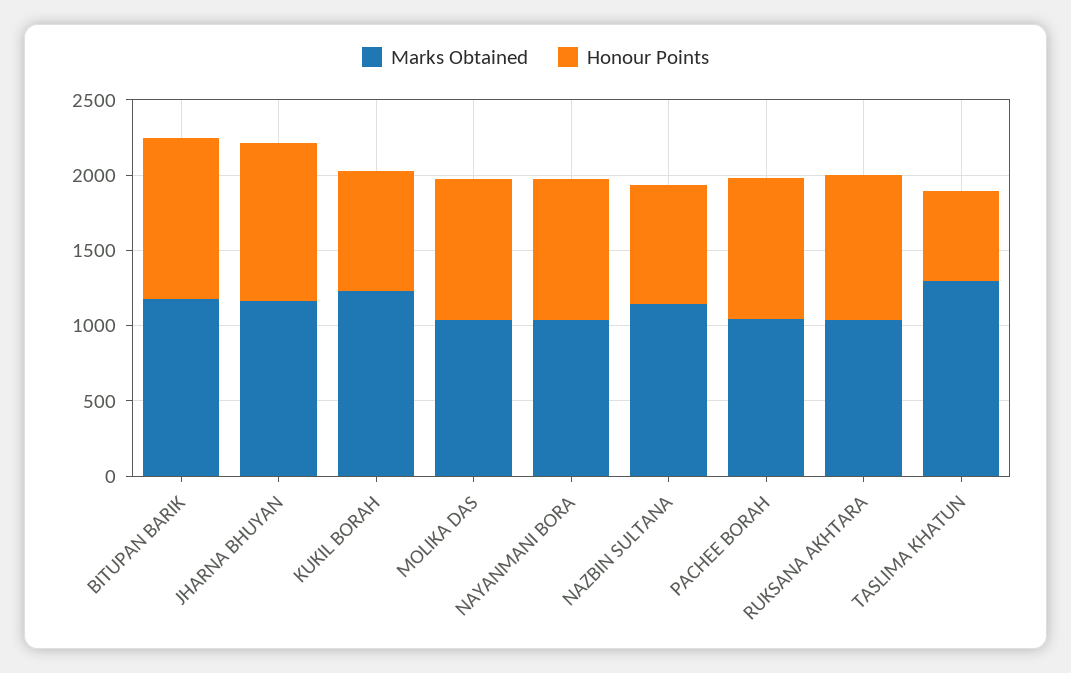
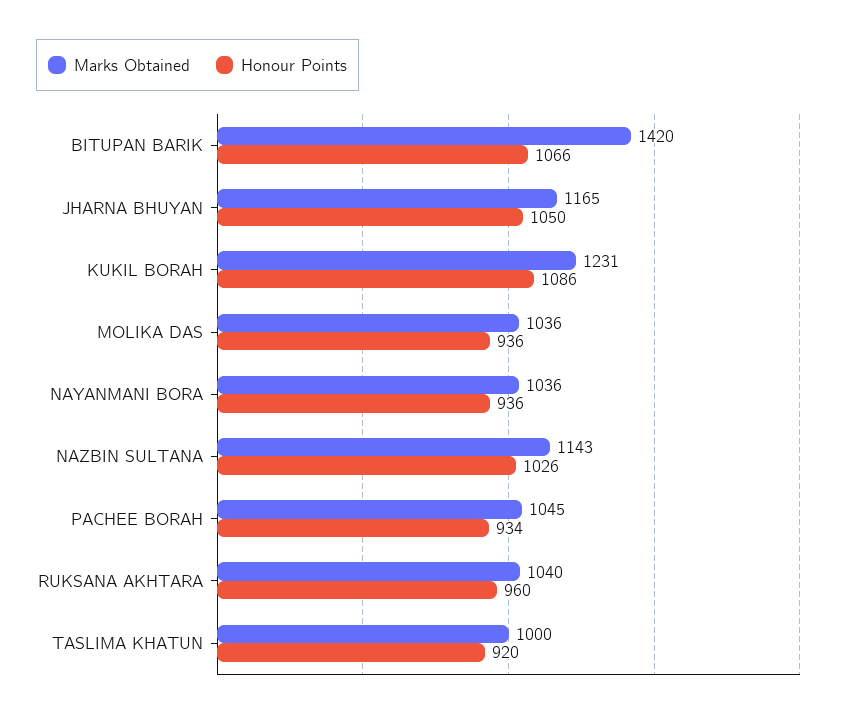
  {
    "Marks Obtained": {
-     "BITUPAN BARIK": 1200,
+     "BITUPAN BARIK": 1420,
      "JHARNA BHUYAN": 1165,
      "KUKIL BORAH": 1231,
      "MOLIKA DAS": 1036,
      "NAYANMANI BORA": 1036,
      "NAZBIN SULTANA": 1143,
      "PACHEE BORAH": 1045,
      "RUKSANA AKHTARA": 1040,
-     "TASLIMA KHATUN": 1300
+     "TASLIMA KHATUN": 1000
    },
    "Honour Points": {
      "BITUPAN BARIK": 1066,
      "JHARNA BHUYAN": 1050,
-     "KUKIL BORAH": 800,
+     "KUKIL BORAH": 1086,
      "MOLIKA DAS": 936,
      "NAYANMANI BORA": 936,
-     "NAZBIN SULTANA": 800,
+     "NAZBIN SULTANA": 1026,
      "PACHEE BORAH": 934,
      "RUKSANA AKHTARA": 960,
-     "TASLIMA KHATUN": 600
+     "TASLIMA KHATUN": 920
    }
  }

